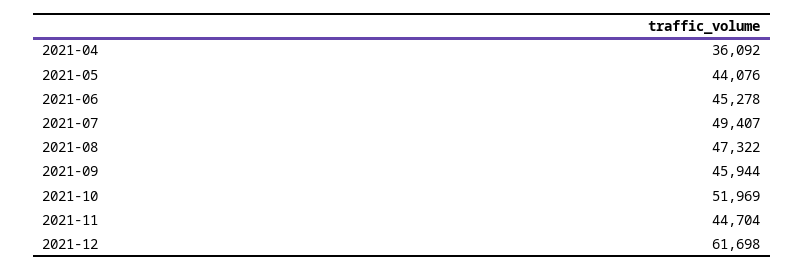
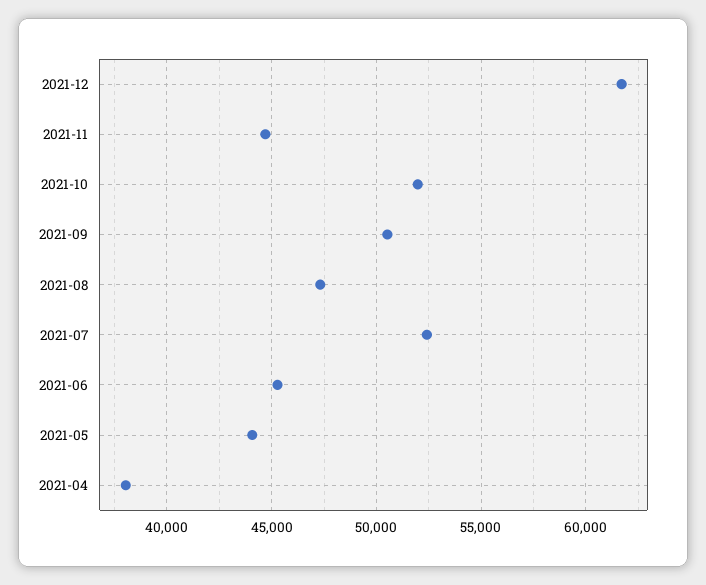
  {
-   "2021-04": 36092,
+   "2021-04": 38000,
    "2021-05": 44076,
    "2021-06": 45278,
-   "2021-07": 49407,
+   "2021-07": 52500,
    "2021-08": 47322,
-   "2021-09": 45944,
+   "2021-09": 50500,
    "2021-10": 51969,
    "2021-11": 44704,
    "2021-12": 61698
  }

